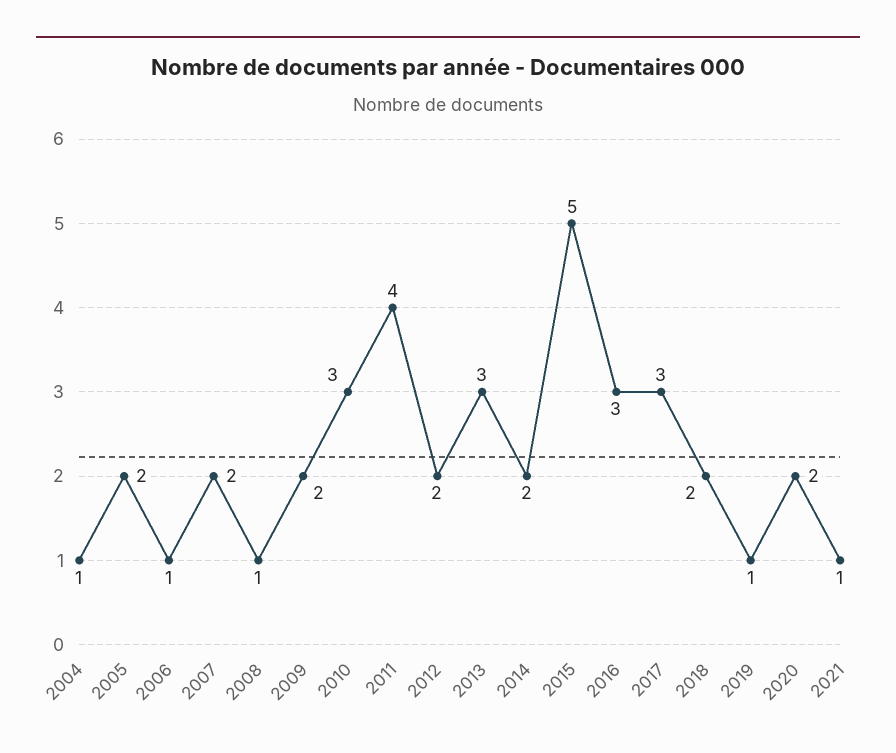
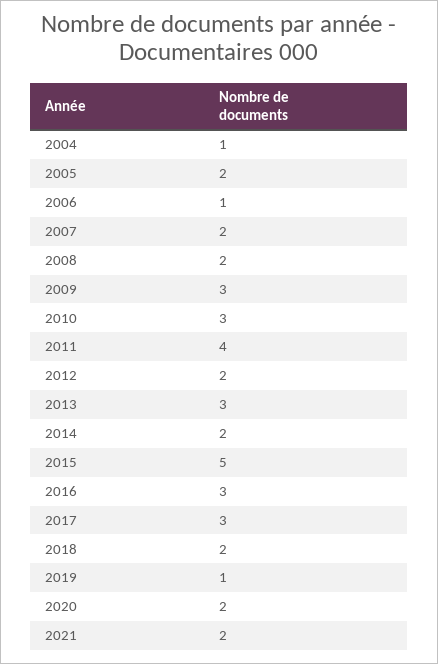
  {
    "2004": 1,
    "2005": 2,
    "2006": 1,
    "2007": 2,
-   "2008": 1,
+   "2008": 2,
-   "2009": 2,
+   "2009": 3,
    "2010": 3,
    "2011": 4,
    "2012": 2,
    "2013": 3,
    "2014": 2,
    "2015": 5,
    "2016": 3,
    "2017": 3,
    "2018": 2,
    "2019": 1,
    "2020": 2,
-   "2021": 1
+   "2021": 2
  }

